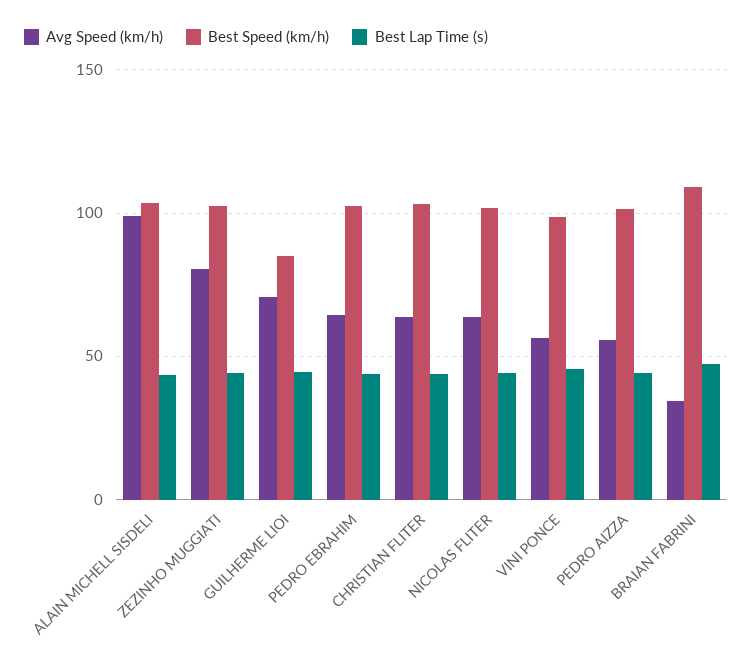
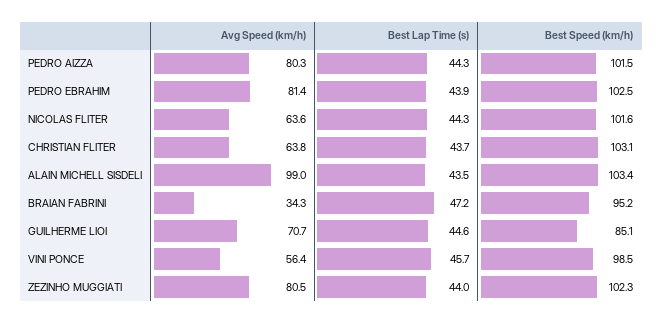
  {
    "Avg Speed (km/h)": {
      "ALAIN MICHELL SISDELI": 99,
      "ZEZINHO MUGGIATI": 80.5,
      "GUILHERME LIOI": 70.7,
-     "PEDRO EBRAHIM": 65,
+     "PEDRO EBRAHIM": 81.4,
      "CHRISTIAN FLITER": 63.8,
      "NICOLAS FLITER": 63.6,
      "VINI PONCE": 56.4,
-     "PEDRO AIZZA": 55,
+     "PEDRO AIZZA": 80.3,
      "BRAIAN FABRINI": 34.3
    },
    "Best Speed (km/h)": {
      "ALAIN MICHELL SISDELI": 103.4,
      "ZEZINHO MUGGIATI": 102.3,
      "GUILHERME LIOI": 85.1,
      "PEDRO EBRAHIM": 102.5,
      "CHRISTIAN FLITER": 103.1,
      "NICOLAS FLITER": 101.6,
      "VINI PONCE": 98.5,
      "PEDRO AIZZA": 101.5,
-     "BRAIAN FABRINI": 110
+     "BRAIAN FABRINI": 95.2
    },
    "Best Lap Time (s)": {
      "ALAIN MICHELL SISDELI": 43.5,
      "ZEZINHO MUGGIATI": 44,
      "GUILHERME LIOI": 44.6,
      "PEDRO EBRAHIM": 43.9,
      "CHRISTIAN FLITER": 43.7,
      "NICOLAS FLITER": 44.3,
      "VINI PONCE": 45.7,
      "PEDRO AIZZA": 44.3,
      "BRAIAN FABRINI": 47.2
    }
  }

